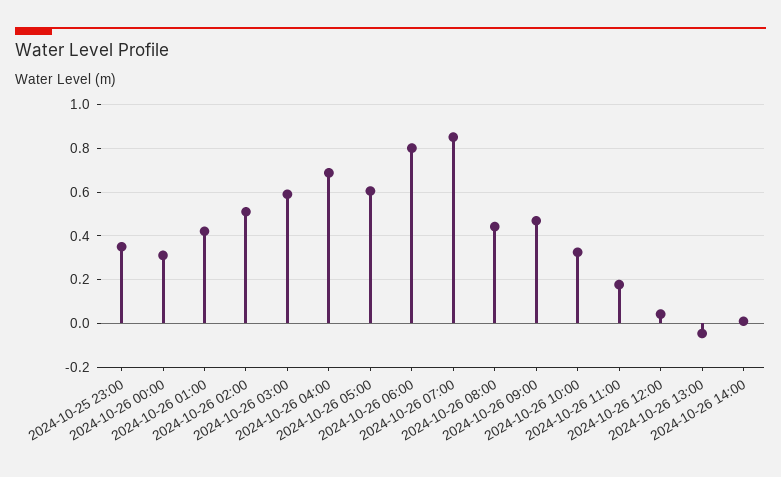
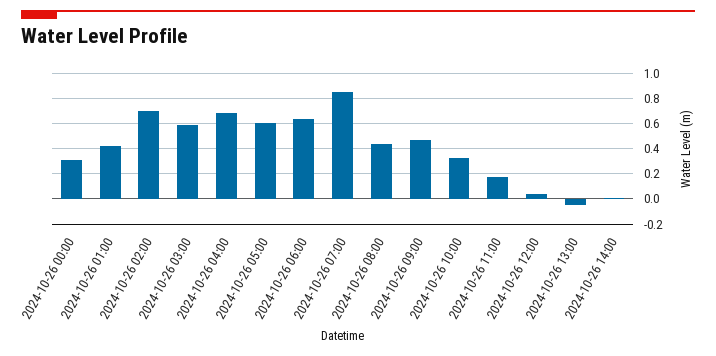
  {
-   "2024-10-25 23:00": 0.35,
    "2024-10-26 00:00": 0.3,
    "2024-10-26 01:00": 0.4,
-   "2024-10-26 02:00": 0.5,
+   "2024-10-26 02:00": 0.7,
    "2024-10-26 03:00": 0.6,
    "2024-10-26 04:00": 0.7,
    "2024-10-26 05:00": 0.6,
-   "2024-10-26 06:00": 0.8,
+   "2024-10-26 06:00": 0.65,
    "2024-10-26 07:00": 0.85,
    "2024-10-26 08:00": 0.45,
    "2024-10-26 09:00": 0.45,
    "2024-10-26 10:00": 0.35,
    "2024-10-26 11:00": 0.2,
    "2024-10-26 12:00": 0.05,
    "2024-10-26 13:00": -0.05,
    "2024-10-26 14:00": 0
  }

